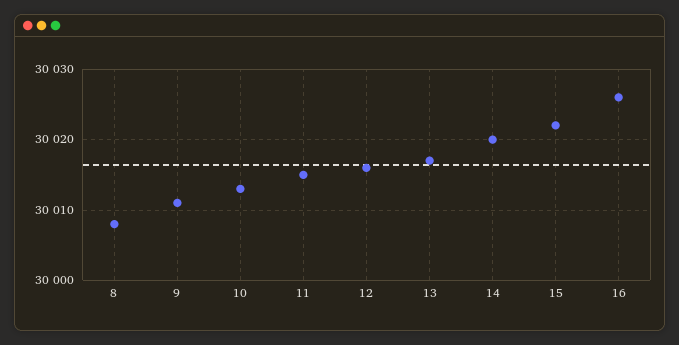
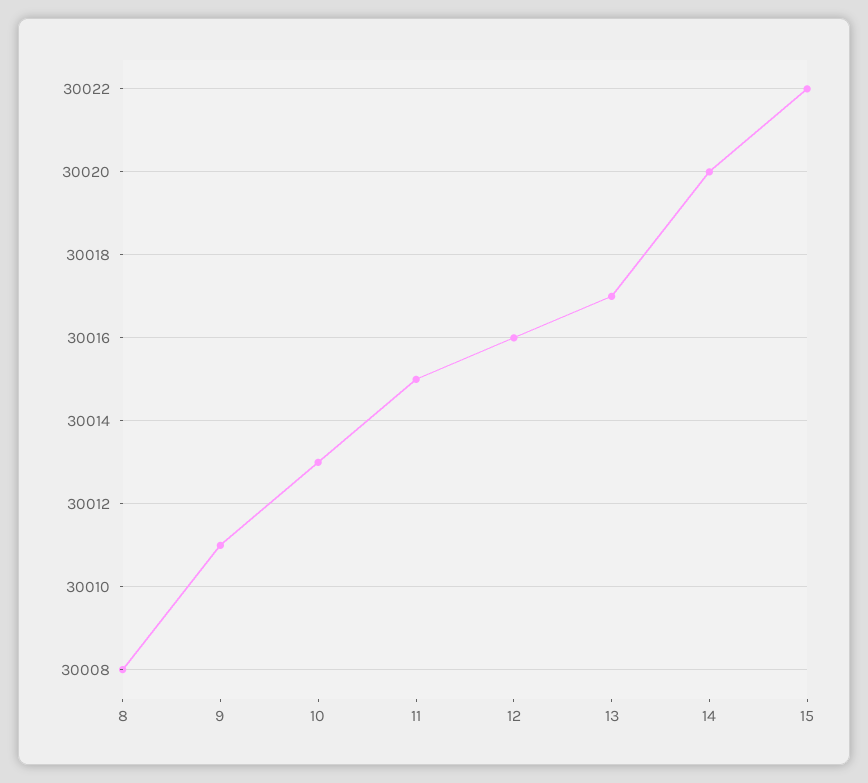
  {
    "8": 30008,
    "9": 30011,
    "10": 30013,
    "11": 30015,
    "12": 30016,
    "13": 30017,
    "14": 30020,
-   "15": 30022,
+   "15": 30022
-   "16": 30026
  }

